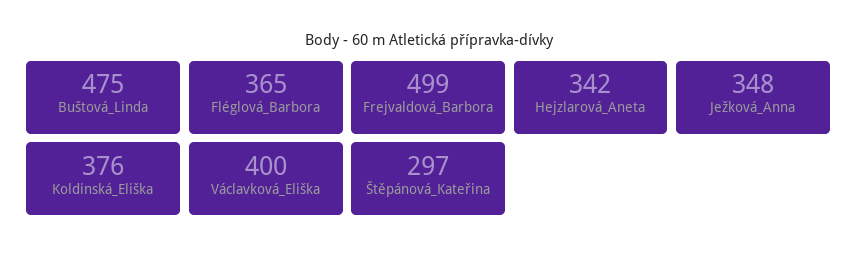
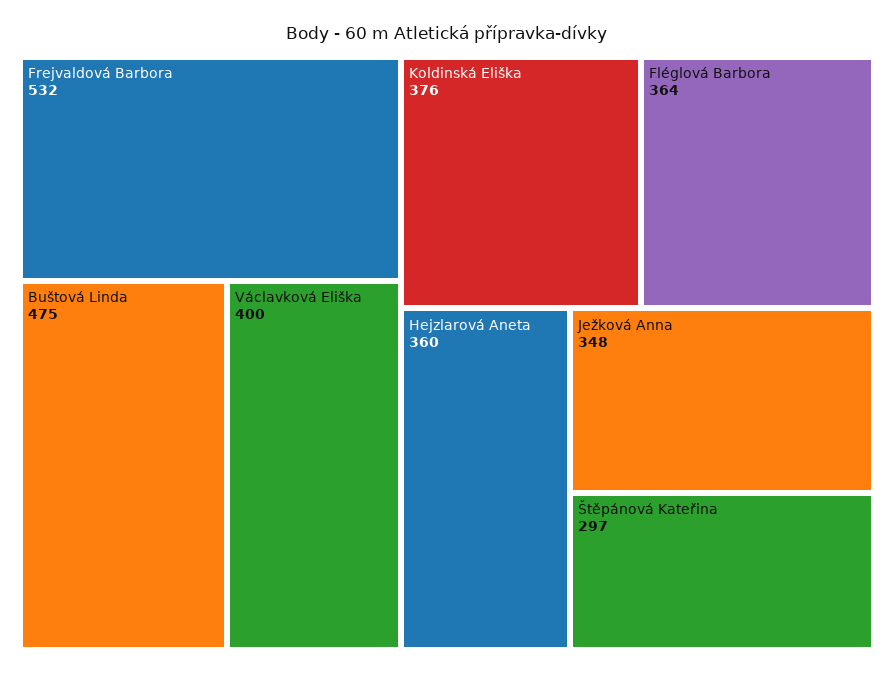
  {
    "Buštová_Linda": 475,
-   "Fléglová_Barbora": 365,
+   "Fléglová_Barbora": 364,
-   "Frejvaldová_Barbora": 499,
+   "Frejvaldová_Barbora": 532,
-   "Hejzlarová_Aneta": 342,
+   "Hejzlarová_Aneta": 360,
    "Ježková_Anna": 348,
    "Koldinská_Eliška": 376,
    "Václavková_Eliška": 400,
    "Štěpánová_Kateřina": 297
  }

